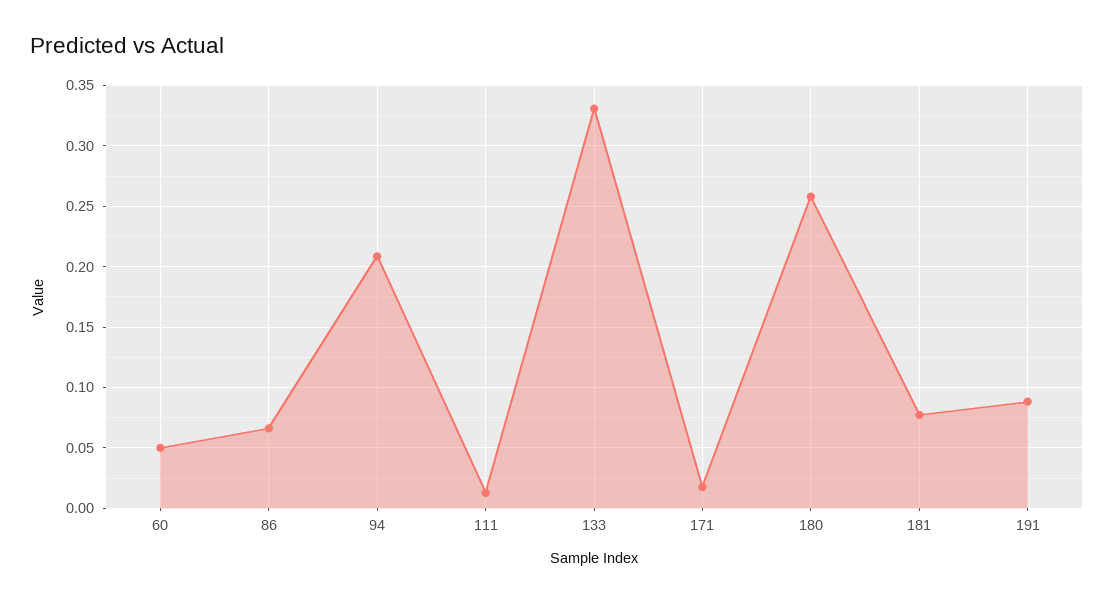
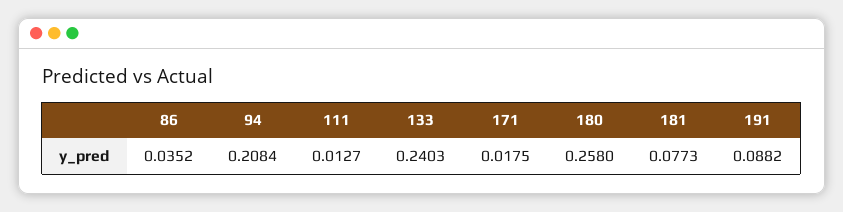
  {
-   "60": 0.05,
-   "86": 0.065,
+   "86": 0.0352,
    "94": 0.2084,
    "111": 0.0127,
-   "133": 0.33,
+   "133": 0.2403,
    "171": 0.0175,
    "180": 0.258,
    "181": 0.0773,
    "191": 0.0882
  }

